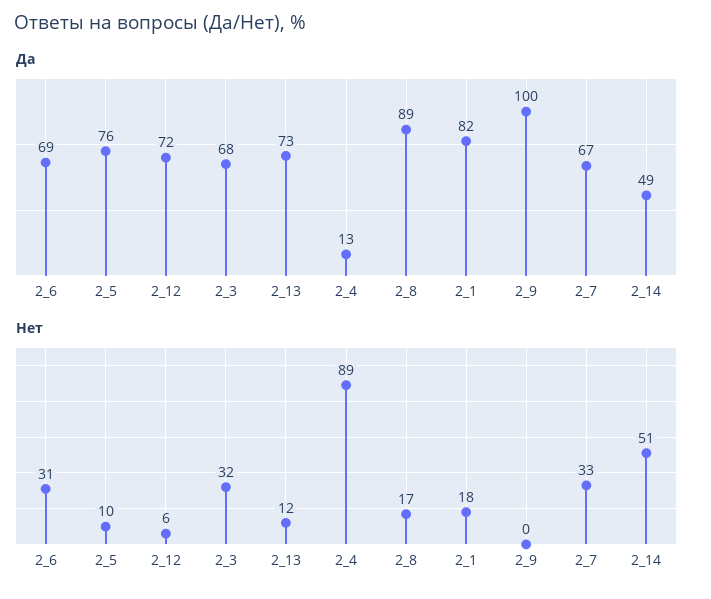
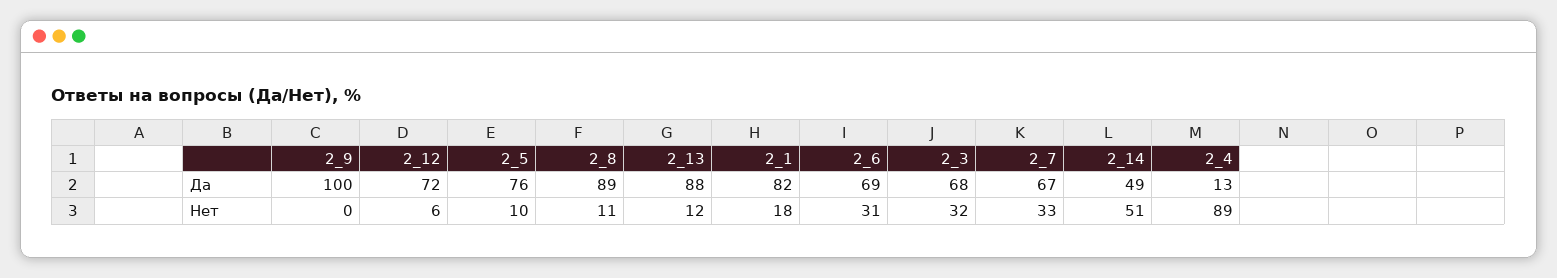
  {
    "Да": {
      "2_6": 69,
      "2_5": 76,
      "2_12": 72,
      "2_3": 68,
-     "2_13": 73,
+     "2_13": 88,
      "2_4": 13,
      "2_8": 89,
      "2_1": 82,
      "2_9": 100,
      "2_7": 67,
      "2_14": 49
    },
    "Нет": {
      "2_6": 31,
      "2_5": 10,
      "2_12": 6,
      "2_3": 32,
      "2_13": 12,
      "2_4": 89,
-     "2_8": 17,
+     "2_8": 11,
      "2_1": 18,
      "2_9": 0,
      "2_7": 33,
      "2_14": 51
    }
  }

